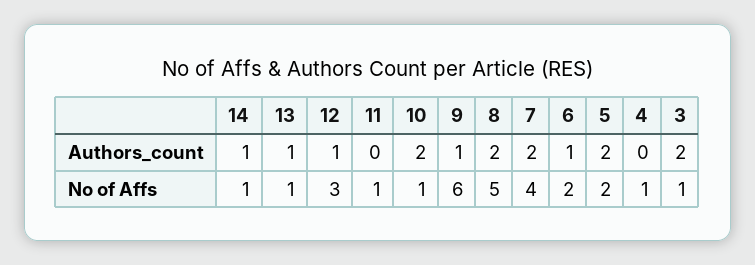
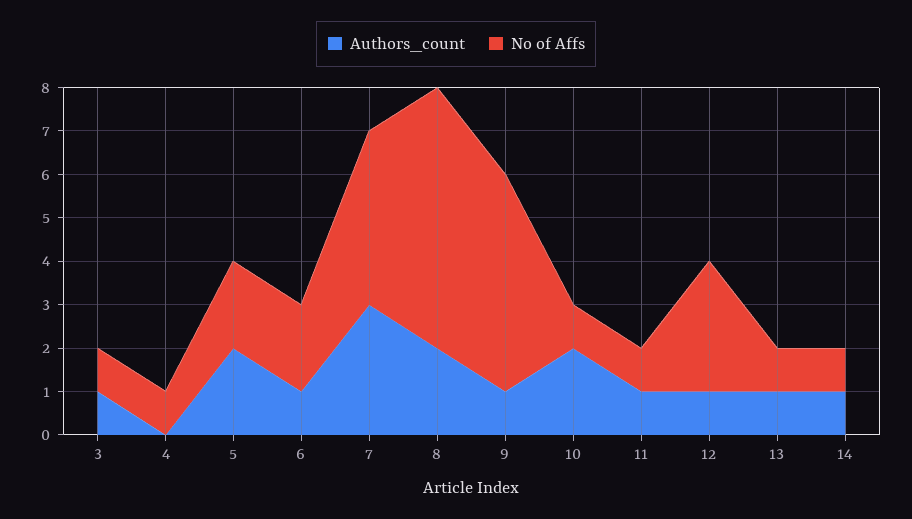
  {
    "Authors_count": {
      "14": 1,
      "13": 1,
      "12": 1,
-     "11": 0,
+     "11": 1,
      "10": 2,
      "9": 1,
      "8": 2,
-     "7": 2,
+     "7": 3,
      "6": 1,
      "5": 2,
      "4": 0,
-     "3": 2
+     "3": 1
    },
    "No of Affs": {
      "14": 1,
      "13": 1,
      "12": 3,
      "11": 1,
      "10": 1,
-     "9": 6,
+     "9": 5,
-     "8": 5,
+     "8": 6,
      "7": 4,
      "6": 2,
      "5": 2,
      "4": 1,
      "3": 1
    }
  }

